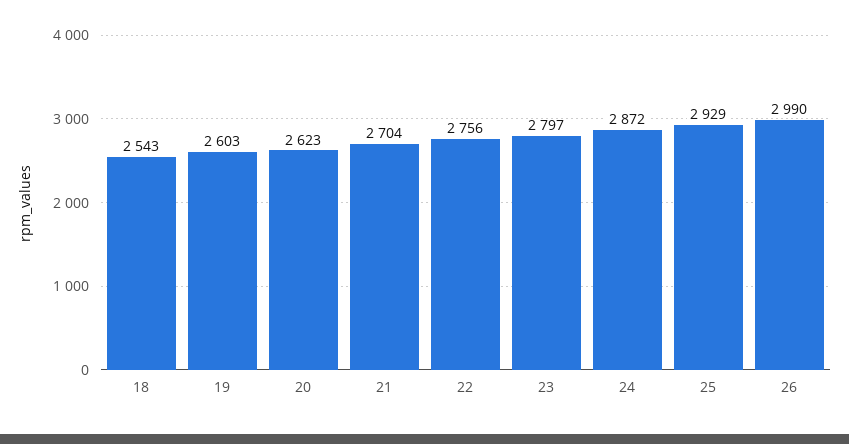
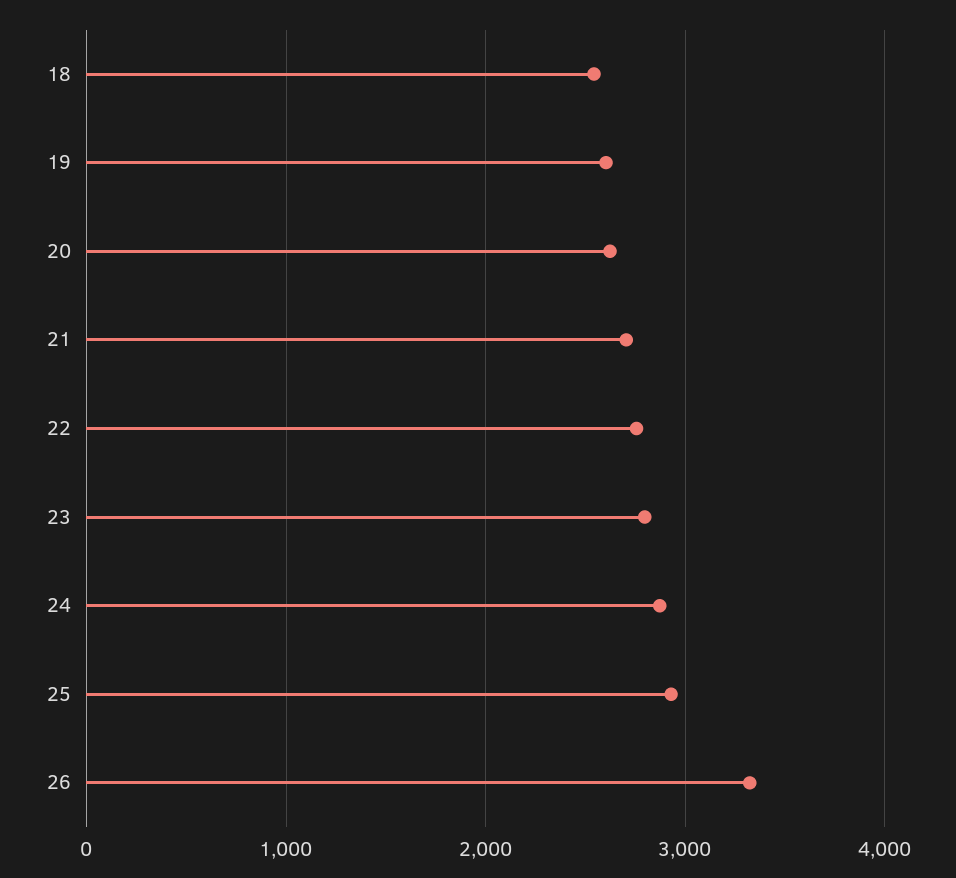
  {
    "18": 2543,
    "19": 2603,
    "20": 2623,
    "21": 2704,
    "22": 2756,
    "23": 2797,
    "24": 2872,
    "25": 2929,
-   "26": 2990
+   "26": 3300
  }

